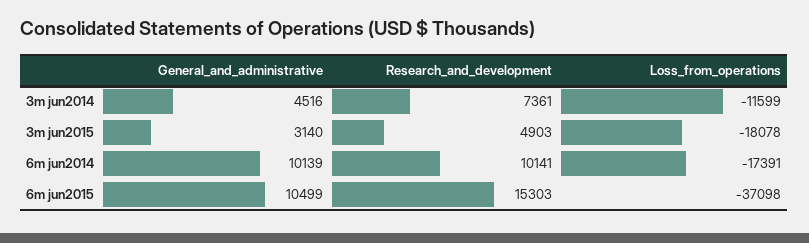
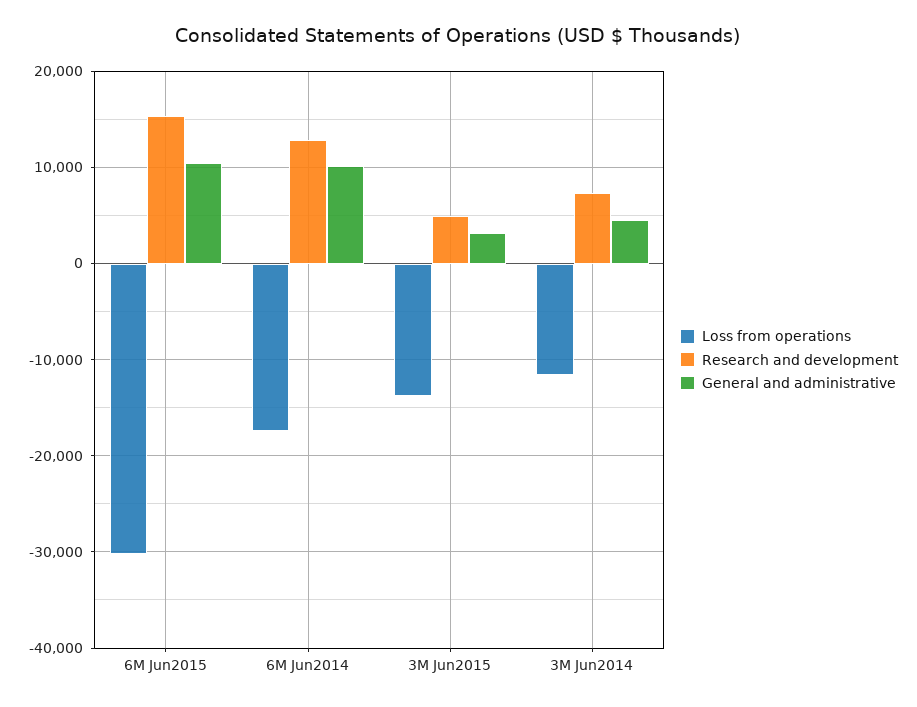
  {
    "General_and_administrative": {
      "3m jun2014": 4516,
      "3m jun2015": 3140,
      "6m jun2014": 10139,
      "6m jun2015": 10499
    },
    "Research_and_development": {
      "3m jun2014": 7361,
      "3m jun2015": 4903,
-     "6m jun2014": 10141,
+     "6m jun2014": 13000,
      "6m jun2015": 15303
    },
    "Loss_from_operations": {
      "3m jun2014": -11599,
-     "3m jun2015": -18078,
+     "3m jun2015": -14000,
      "6m jun2014": -17391,
-     "6m jun2015": -37098
+     "6m jun2015": -30000
    }
  }

